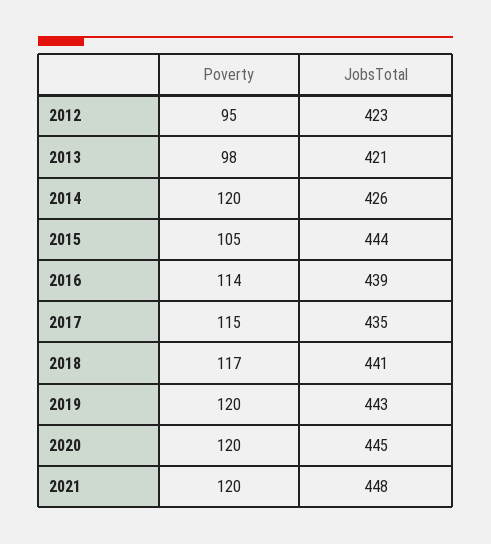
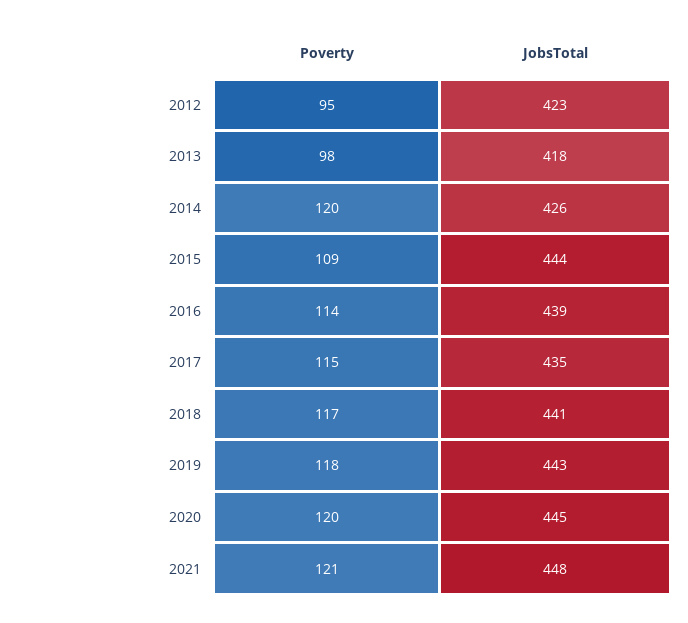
  {
    "Poverty": {
      "2012": 95,
      "2013": 98,
      "2014": 120,
-     "2015": 105,
+     "2015": 109,
      "2016": 114,
      "2017": 115,
      "2018": 117,
-     "2019": 120,
+     "2019": 118,
      "2020": 120,
-     "2021": 120
+     "2021": 121
    },
    "JobsTotal": {
      "2012": 423,
-     "2013": 421,
+     "2013": 418,
      "2014": 426,
      "2015": 444,
      "2016": 439,
      "2017": 435,
      "2018": 441,
      "2019": 443,
      "2020": 445,
      "2021": 448
    }
  }

